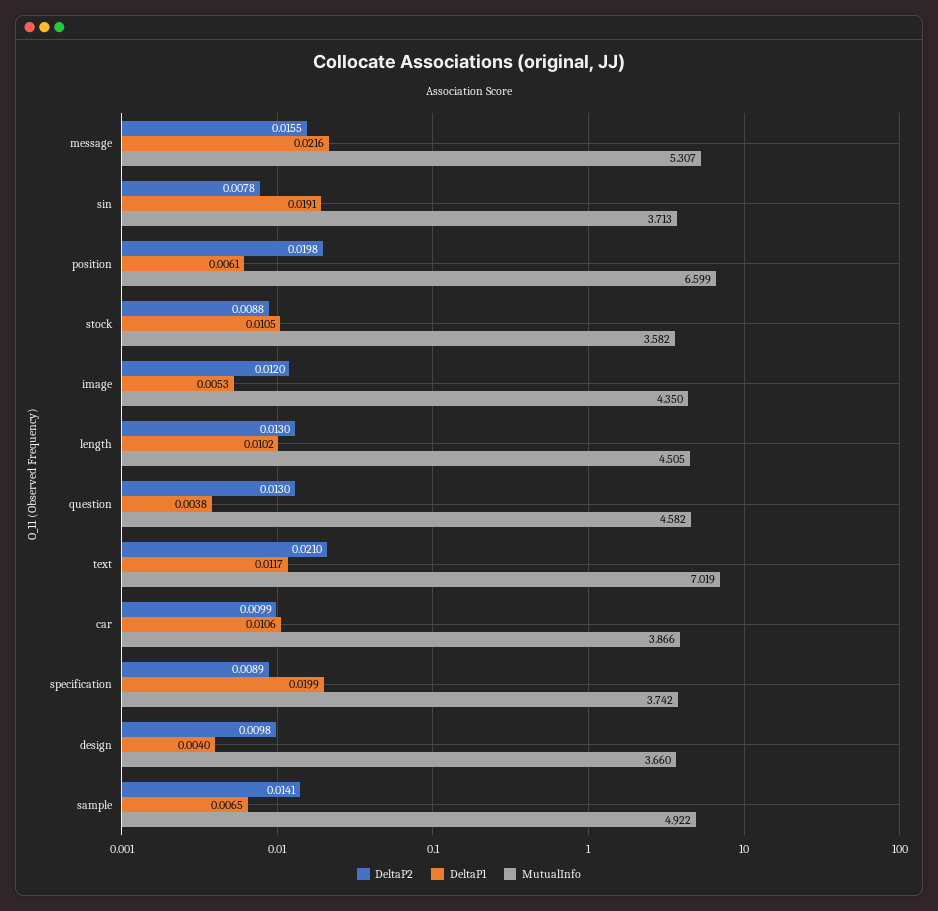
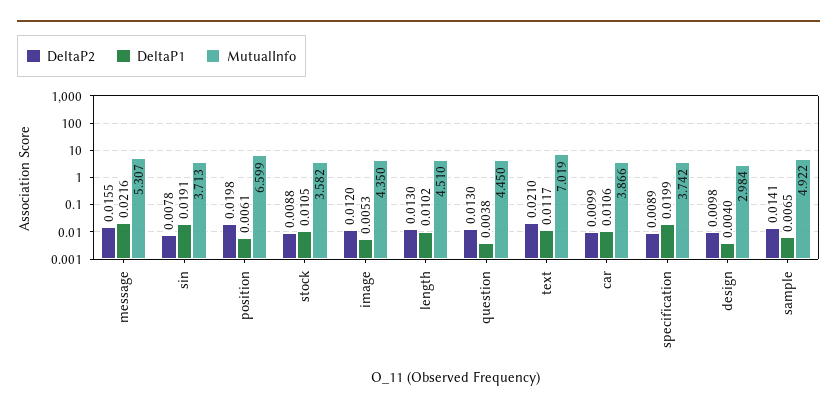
  {
    "DeltaP2": {
      "message": 0.0155,
      "sin": 0.0078,
      "position": 0.0198,
      "stock": 0.0088,
      "image": 0.012,
      "length": 0.013,
      "question": 0.013,
      "text": 0.021,
      "car": 0.0099,
      "specification": 0.0089,
      "design": 0.0098,
      "sample": 0.0141
    },
    "DeltaP1": {
      "message": 0.0216,
      "sin": 0.0191,
      "position": 0.0061,
      "stock": 0.0105,
      "image": 0.0053,
      "length": 0.0102,
      "question": 0.0038,
      "text": 0.0117,
      "car": 0.0106,
      "specification": 0.0199,
      "design": 0.004,
      "sample": 0.0065
    },
    "MutualInfo": {
      "message": 5.307,
      "sin": 3.713,
      "position": 6.599,
      "stock": 3.582,
      "image": 4.35,
-     "length": 4.505,
+     "length": 4.51,
-     "question": 4.582,
+     "question": 4.45,
      "text": 7.019,
      "car": 3.866,
      "specification": 3.742,
-     "design": 3.66,
+     "design": 2.984,
      "sample": 4.922
    }
  }

